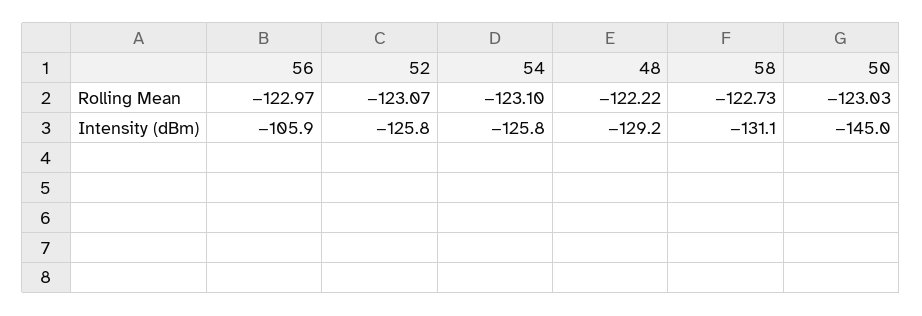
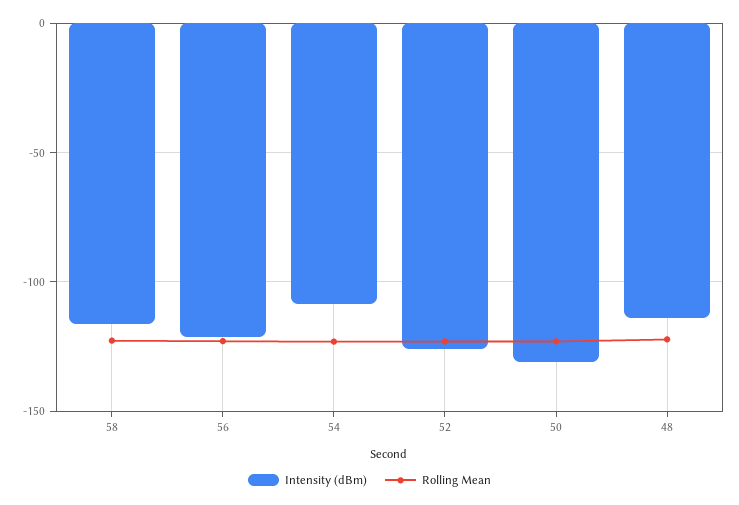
  {
    "Rolling Mean": {
      "56": -122.97,
      "52": -123.07,
      "54": -123.1,
      "48": -122.22,
      "58": -122.73,
      "50": -123.03
    },
    "Intensity (dBm)": {
-     "56": -105.9,
+     "56": -120,
      "52": -125.8,
-     "54": -125.8,
+     "54": -110,
-     "48": -129.2,
+     "48": -115,
-     "58": -131.1,
+     "58": -115,
-     "50": -145
+     "50": -130
    }
  }

